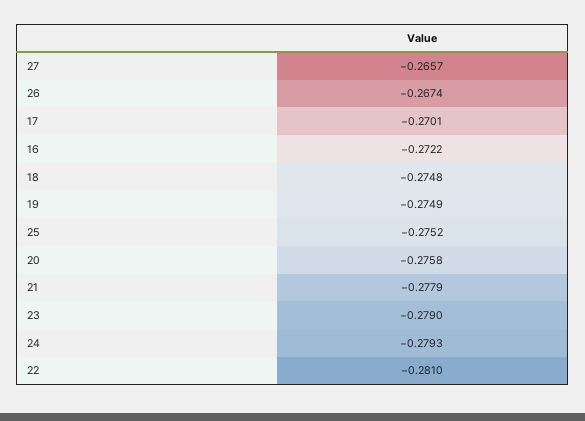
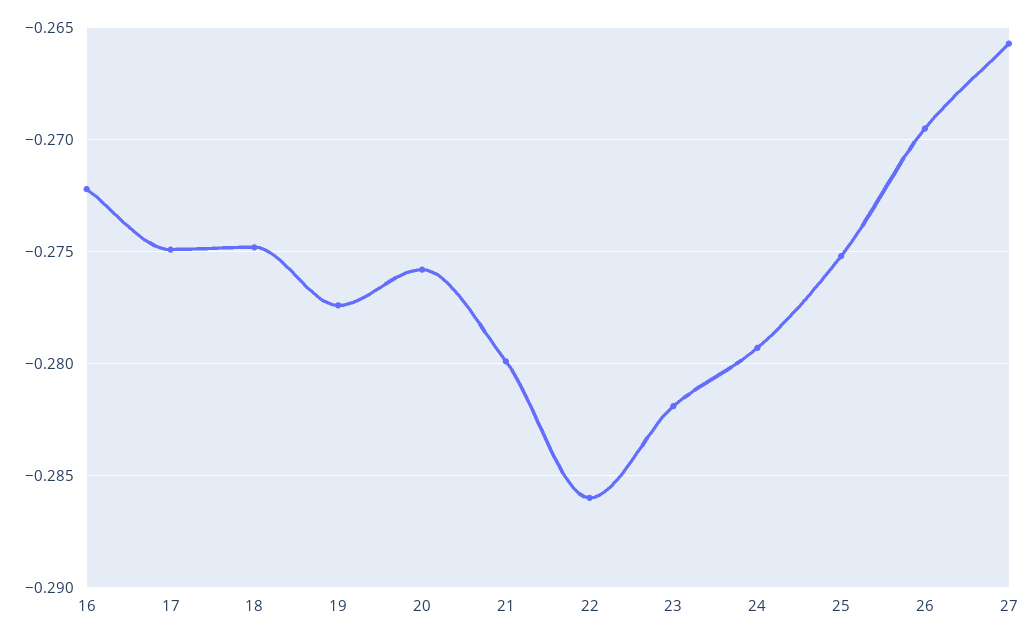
  {
    "27": -0.2657,
-   "26": -0.2674,
+   "26": -0.2695,
-   "17": -0.2701,
+   "17": -0.275,
    "16": -0.2722,
    "18": -0.2748,
-   "19": -0.2749,
+   "19": -0.2775,
    "25": -0.2752,
    "20": -0.2758,
-   "21": -0.2779,
+   "21": -0.28,
-   "23": -0.279,
+   "23": -0.282,
    "24": -0.2793,
-   "22": -0.281
+   "22": -0.286
  }

